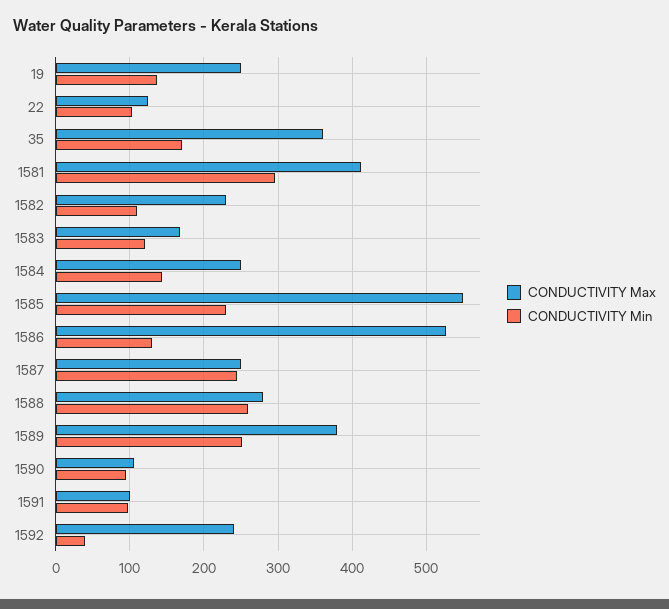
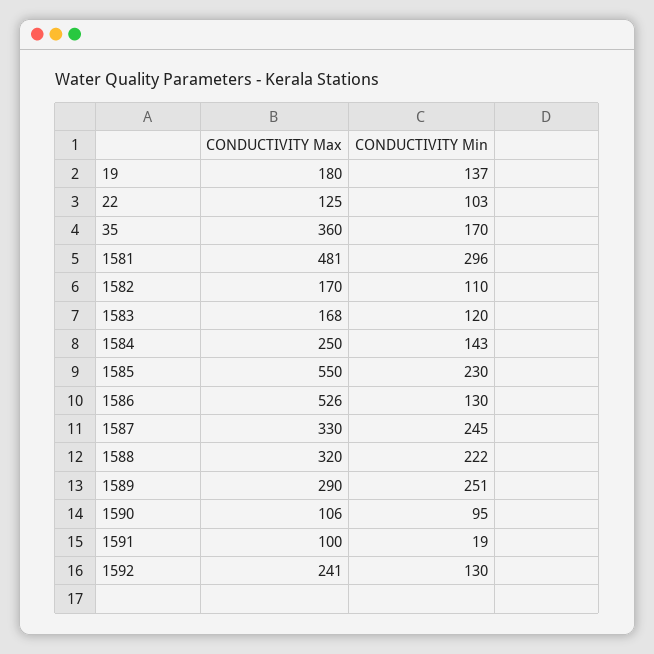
  {
    "CONDUCTIVITY Max": {
-     "19": 250,
+     "19": 180,
      "22": 125,
      "35": 360,
-     "1581": 410,
+     "1581": 481,
-     "1582": 230,
+     "1582": 170,
      "1583": 168,
      "1584": 250,
      "1585": 550,
      "1586": 526,
-     "1587": 250,
+     "1587": 330,
-     "1588": 280,
+     "1588": 320,
-     "1589": 380,
+     "1589": 290,
      "1590": 106,
      "1591": 100,
      "1592": 241
    },
    "CONDUCTIVITY Min": {
      "19": 137,
      "22": 103,
      "35": 170,
      "1581": 296,
      "1582": 110,
      "1583": 120,
      "1584": 143,
      "1585": 230,
      "1586": 130,
      "1587": 245,
-     "1588": 260,
+     "1588": 222,
      "1589": 251,
      "1590": 95,
-     "1591": 100,
+     "1591": 19,
-     "1592": 40
+     "1592": 130
    }
  }

